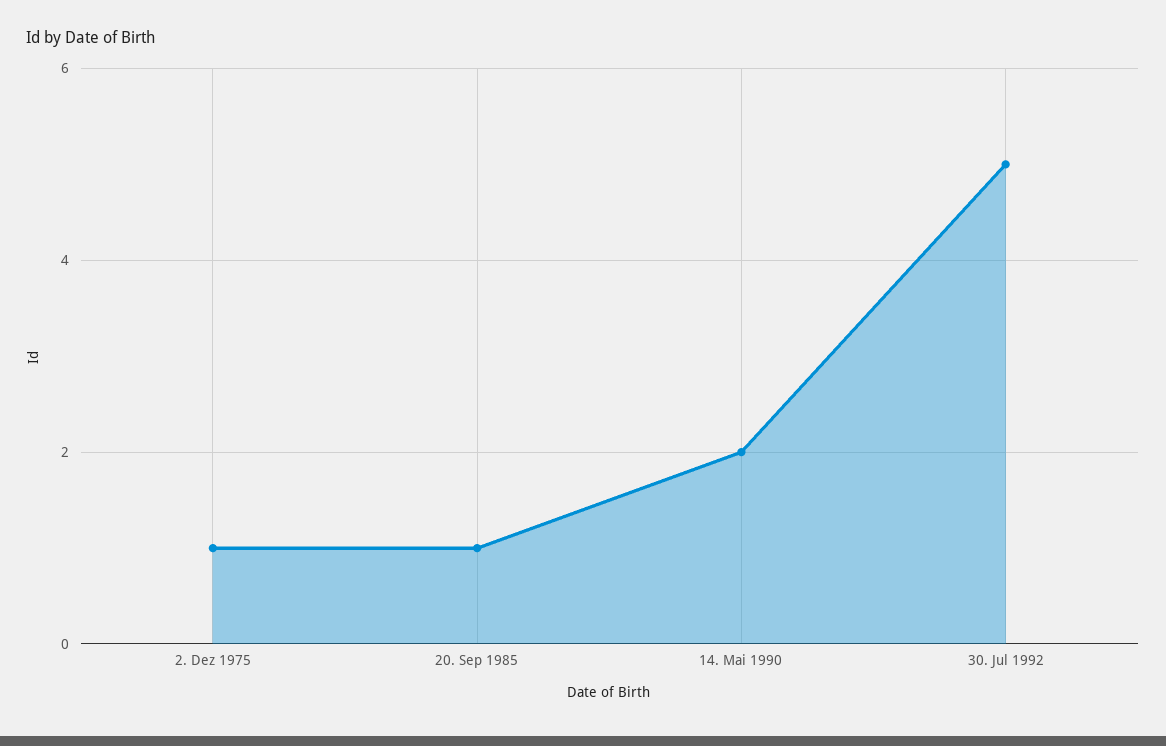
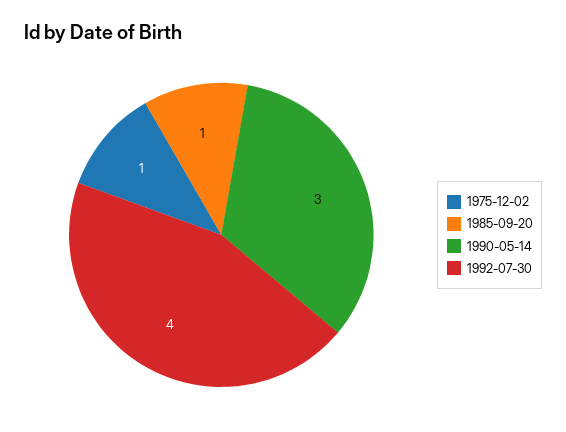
  {
    "2. Dez 1975": 1,
    "20. Sep 1985": 1,
-   "14. Mai 1990": 2,
+   "14. Mai 1990": 3,
-   "30. Jul 1992": 5
+   "30. Jul 1992": 4
  }

